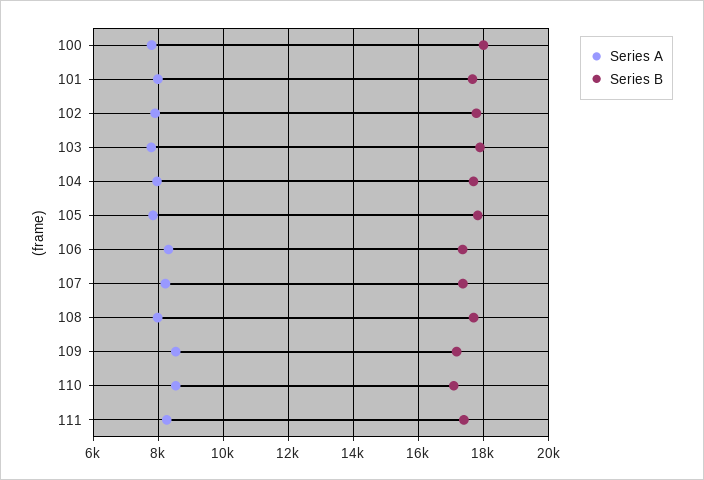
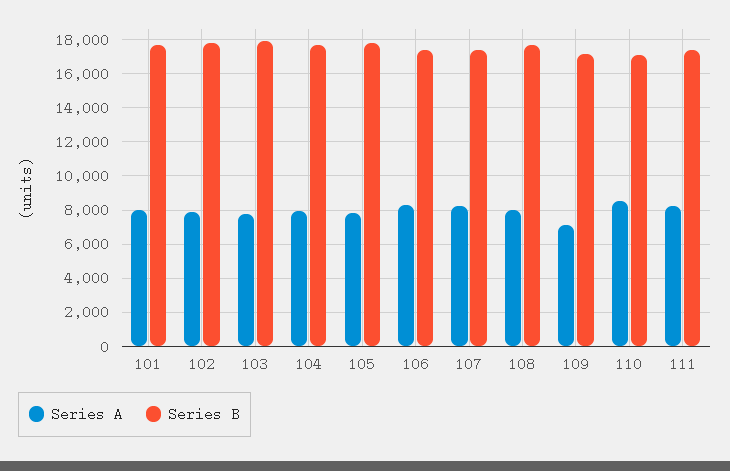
  {
    "Series A": {
-     "100": 7800,
      "101": 8000,
      "102": 8000,
      "103": 7800,
      "104": 8000,
      "105": 7800,
      "106": 8400,
      "107": 8200,
      "108": 8000,
-     "109": 8600,
+     "109": 7000,
      "110": 8600,
      "111": 8200
    },
    "Series B": {
-     "100": 18000,
      "101": 17600,
      "102": 17800,
      "103": 17800,
      "104": 17600,
      "105": 17800,
      "106": 17400,
      "107": 17400,
      "108": 17600,
      "109": 17200,
      "110": 17000,
      "111": 17400
    }
  }

